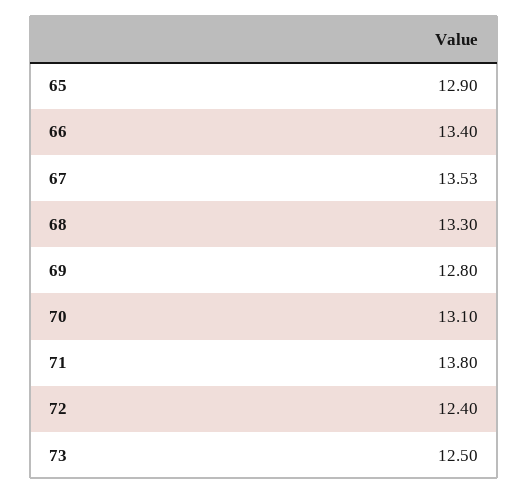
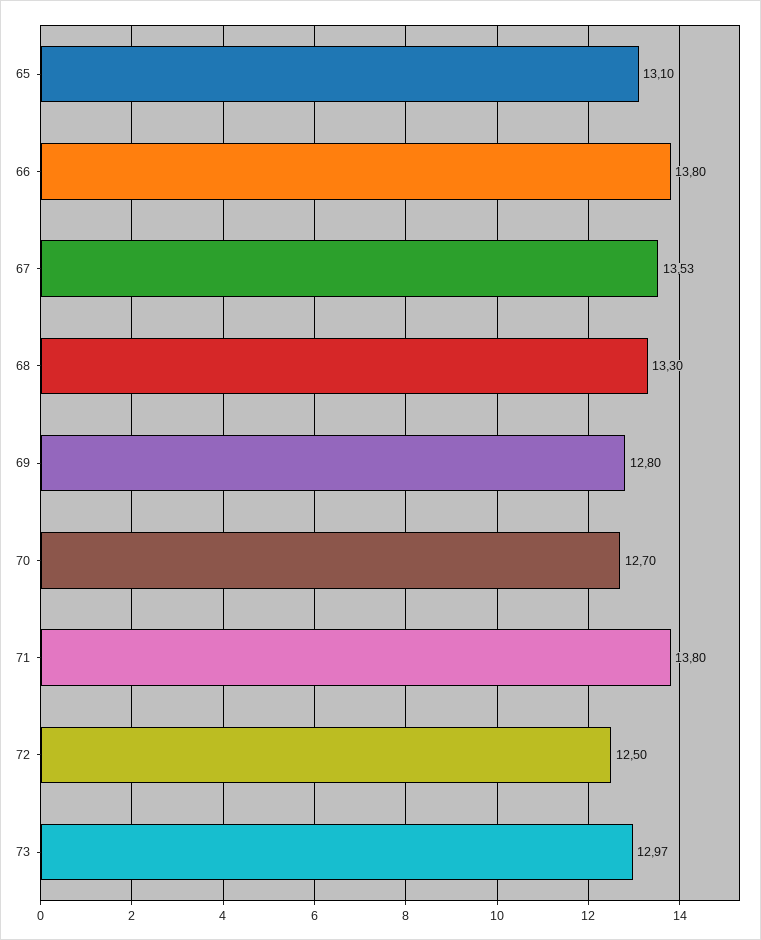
  {
-   "65": 12.9,
+   "65": 13.1,
-   "66": 13.4,
+   "66": 13.8,
    "67": 13.53,
    "68": 13.3,
    "69": 12.8,
-   "70": 13.1,
+   "70": 12.7,
    "71": 13.8,
-   "72": 12.4,
+   "72": 12.5,
-   "73": 12.5
+   "73": 12.97
  }

